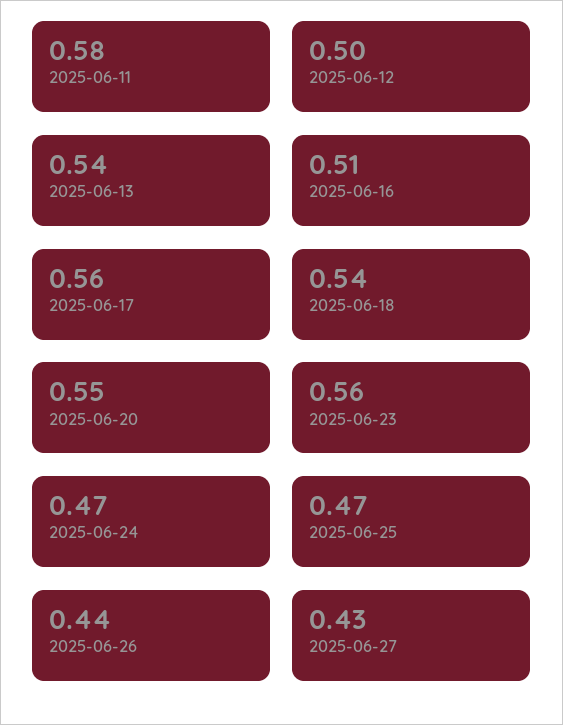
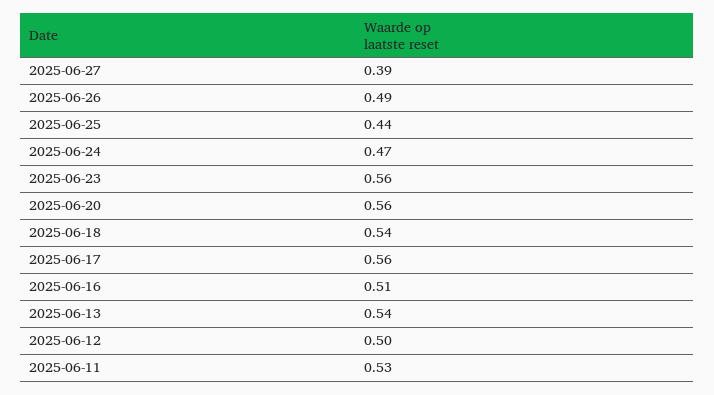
  {
-   "2025-06-11": 0.58,
+   "2025-06-11": 0.53,
    "2025-06-12": 0.5,
    "2025-06-13": 0.54,
    "2025-06-16": 0.51,
    "2025-06-17": 0.56,
    "2025-06-18": 0.54,
-   "2025-06-20": 0.55,
+   "2025-06-20": 0.56,
    "2025-06-23": 0.56,
    "2025-06-24": 0.47,
-   "2025-06-25": 0.47,
+   "2025-06-25": 0.44,
-   "2025-06-26": 0.44,
+   "2025-06-26": 0.49,
-   "2025-06-27": 0.43
+   "2025-06-27": 0.39
  }

